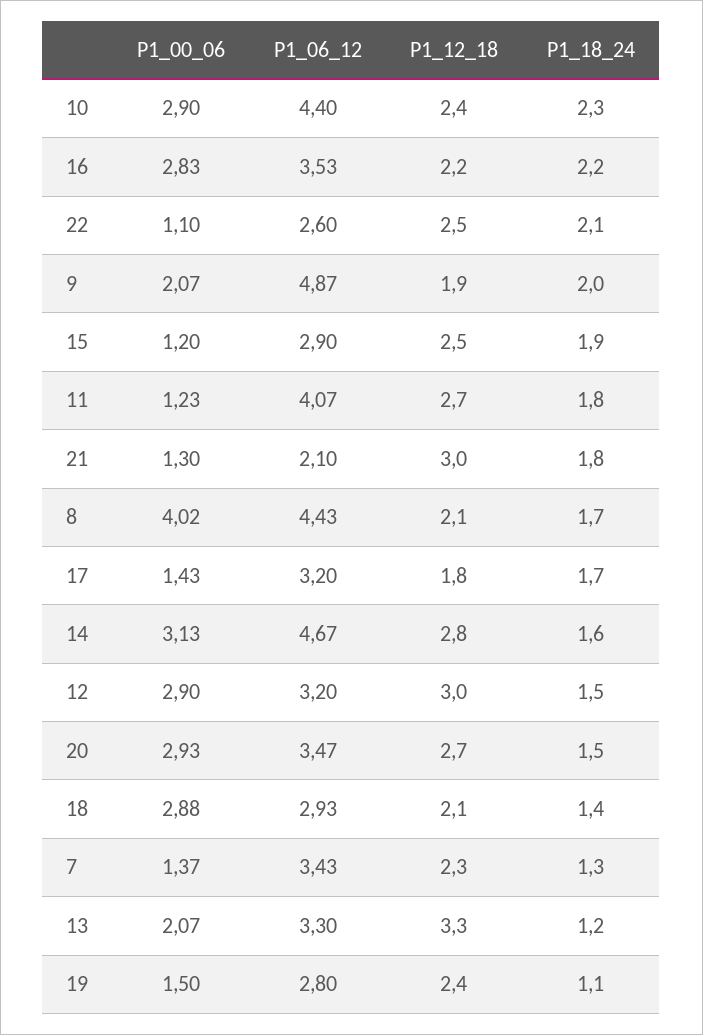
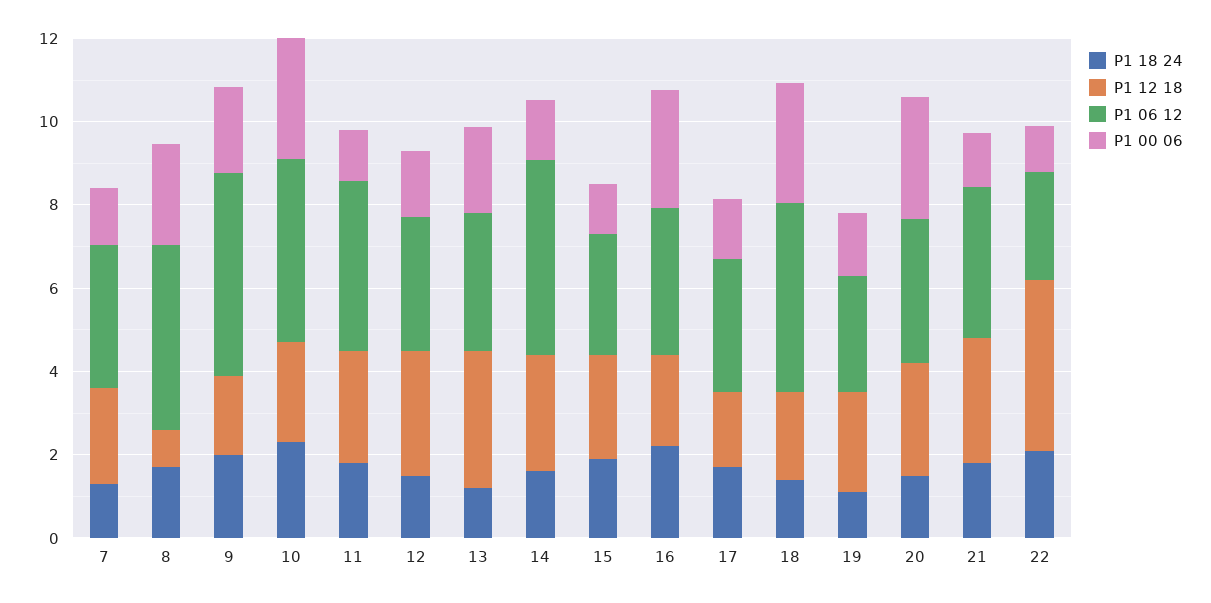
  {
    "P1_00_06": {
      "10": 2.9,
      "16": 2.83,
      "22": 1.1,
      "9": 2.07,
      "15": 1.2,
      "11": 1.23,
      "21": 1.3,
-     "8": 4.02,
+     "8": 2.5,
      "17": 1.43,
-     "14": 3.13,
+     "14": 1.5,
-     "12": 2.9,
+     "12": 1.5,
      "20": 2.93,
      "18": 2.88,
      "7": 1.37,
      "13": 2.07,
      "19": 1.5
    },
    "P1_06_12": {
      "10": 4.4,
      "16": 3.53,
      "22": 2.6,
      "9": 4.87,
      "15": 2.9,
      "11": 4.07,
-     "21": 2.1,
+     "21": 3.5,
      "8": 4.43,
      "17": 3.2,
      "14": 4.67,
      "12": 3.2,
      "20": 3.47,
-     "18": 2.93,
+     "18": 4.5,
      "7": 3.43,
      "13": 3.3,
      "19": 2.8
    },
    "P1_12_18": {
      "10": 2.4,
      "16": 2.2,
-     "22": 2.5,
+     "22": 4,
      "9": 1.9,
      "15": 2.5,
      "11": 2.7,
      "21": 3,
-     "8": 2.1,
+     "8": 1,
      "17": 1.8,
      "14": 2.8,
      "12": 3,
      "20": 2.7,
      "18": 2.1,
      "7": 2.3,
      "13": 3.3,
      "19": 2.4
    },
    "P1_18_24": {
      "10": 2.3,
      "16": 2.2,
      "22": 2.1,
      "9": 2,
      "15": 1.9,
      "11": 1.8,
      "21": 1.8,
      "8": 1.7,
      "17": 1.7,
      "14": 1.6,
      "12": 1.5,
      "20": 1.5,
      "18": 1.4,
      "7": 1.3,
      "13": 1.2,
      "19": 1.1
    }
  }

